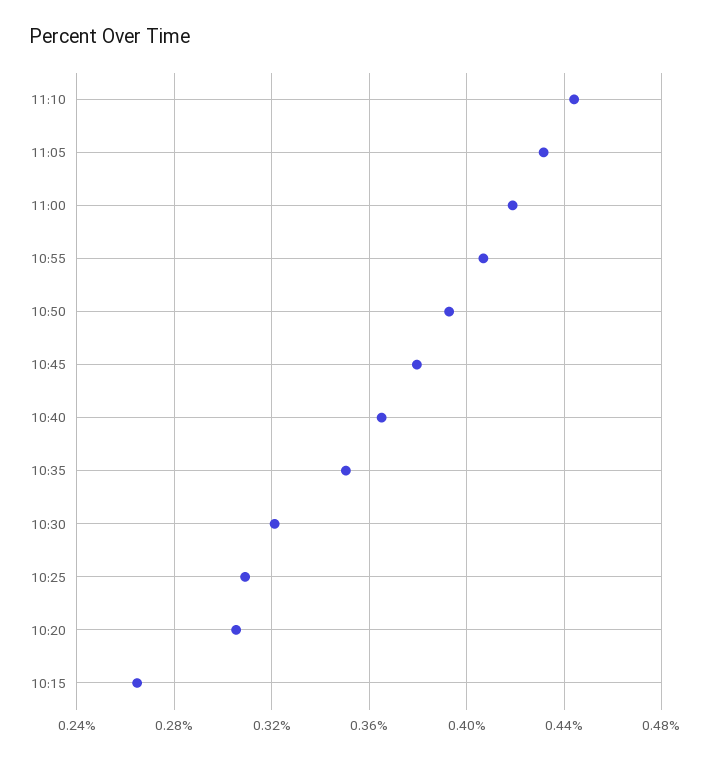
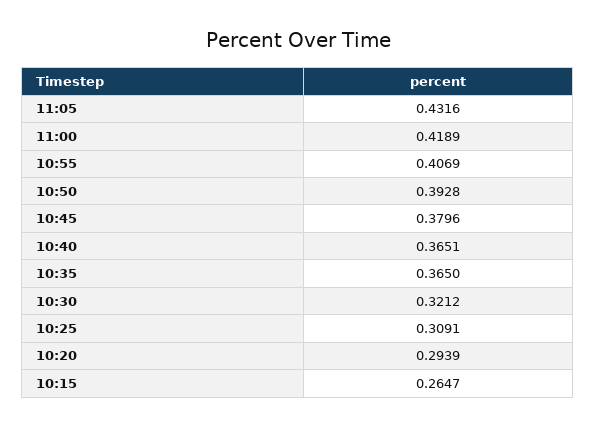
  {
-   "11:10": 0.445,
    "11:05": 0.4316,
    "11:00": 0.4189,
    "10:55": 0.4069,
    "10:50": 0.3928,
    "10:45": 0.3796,
    "10:40": 0.3651,
-   "10:35": 0.35,
+   "10:35": 0.365,
    "10:30": 0.3212,
    "10:25": 0.3091,
-   "10:20": 0.305,
+   "10:20": 0.2939,
    "10:15": 0.2647
  }

